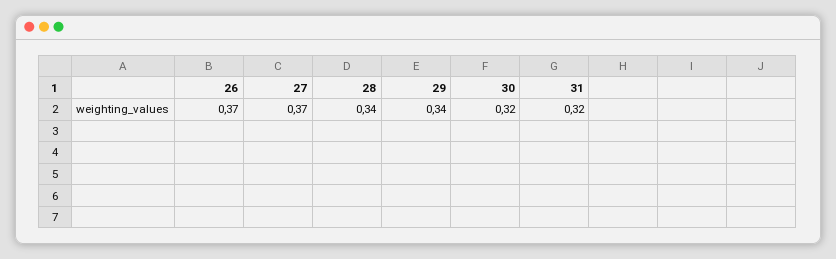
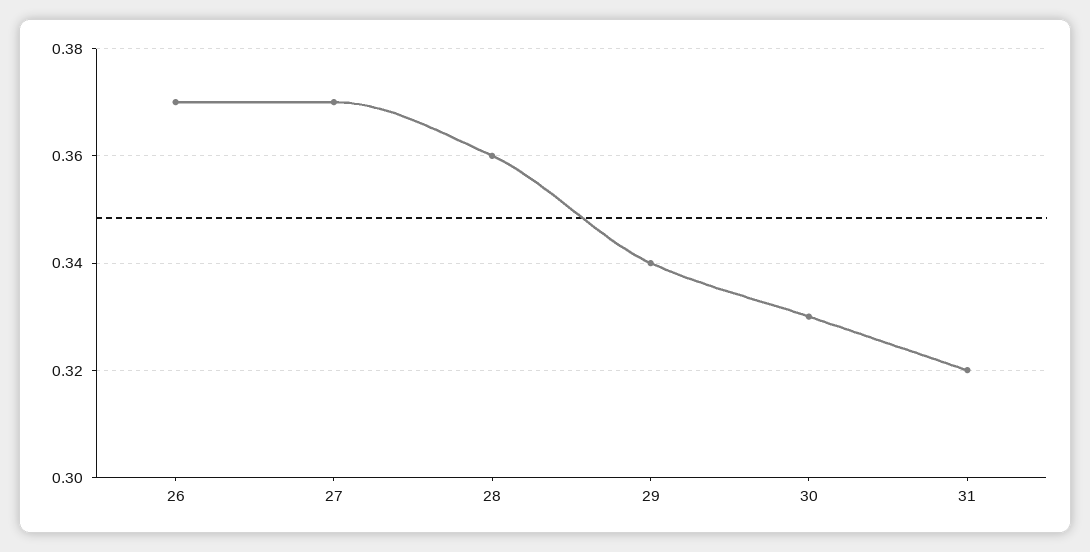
  {
    "26": 0.37,
    "27": 0.37,
-   "28": 0.34,
+   "28": 0.36,
    "29": 0.34,
-   "30": 0.32,
+   "30": 0.33,
    "31": 0.32
  }

